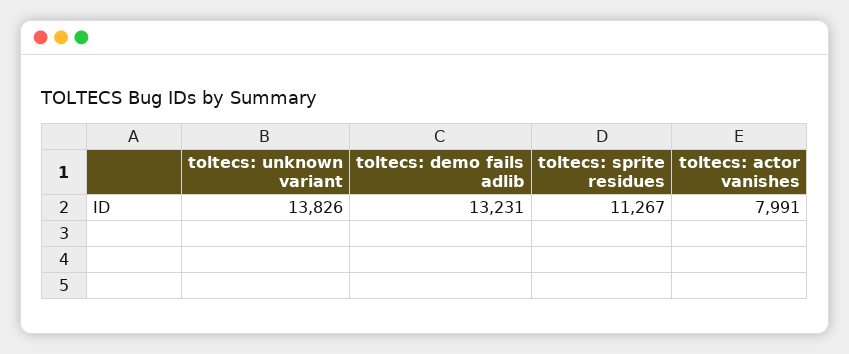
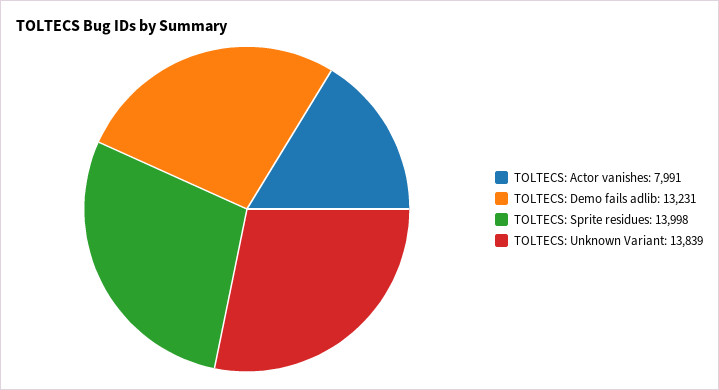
  {
-   "toltecs: unknown variant": 13826,
+   "toltecs: unknown variant": 13839,
    "toltecs: demo fails adlib": 13231,
-   "toltecs: sprite residues": 11267,
+   "toltecs: sprite residues": 13998,
    "toltecs: actor vanishes": 7991
  }

